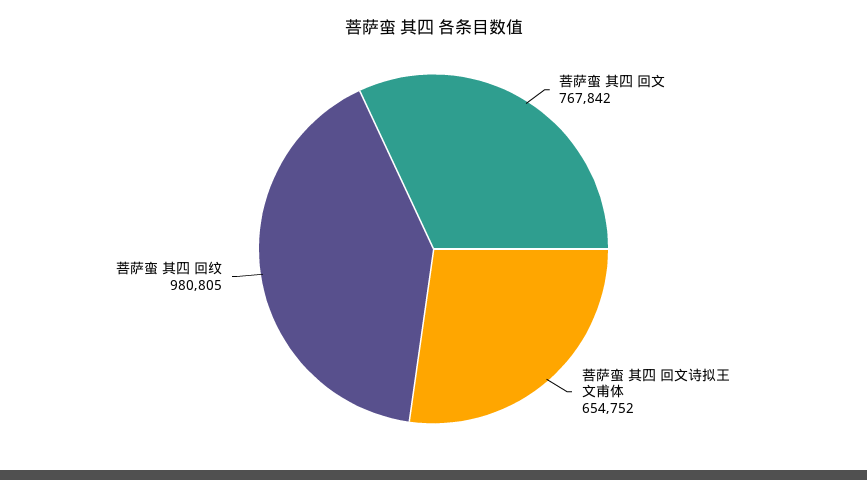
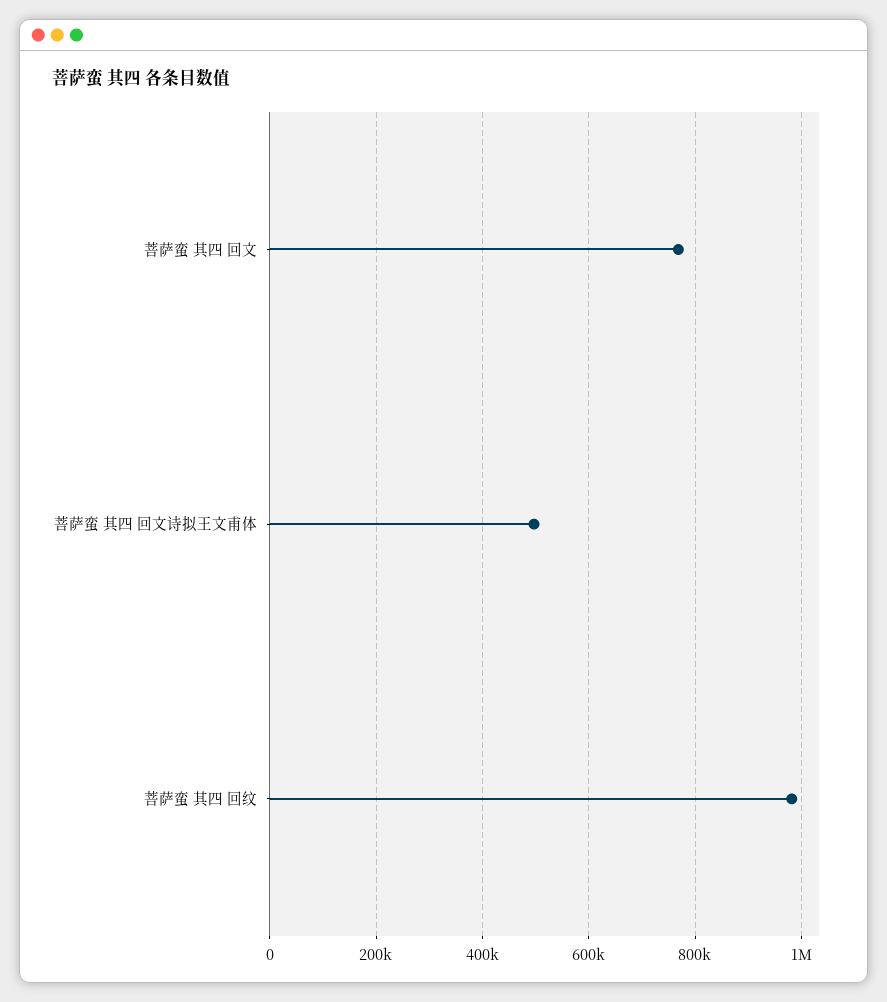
  {
    "菩萨蛮 其四 回文": 767842,
-   "菩萨蛮 其四 回文诗拟王文甫体": 654752,
+   "菩萨蛮 其四 回文诗拟王文甫体": 500000,
    "菩萨蛮 其四 回纹": 980805
  }

